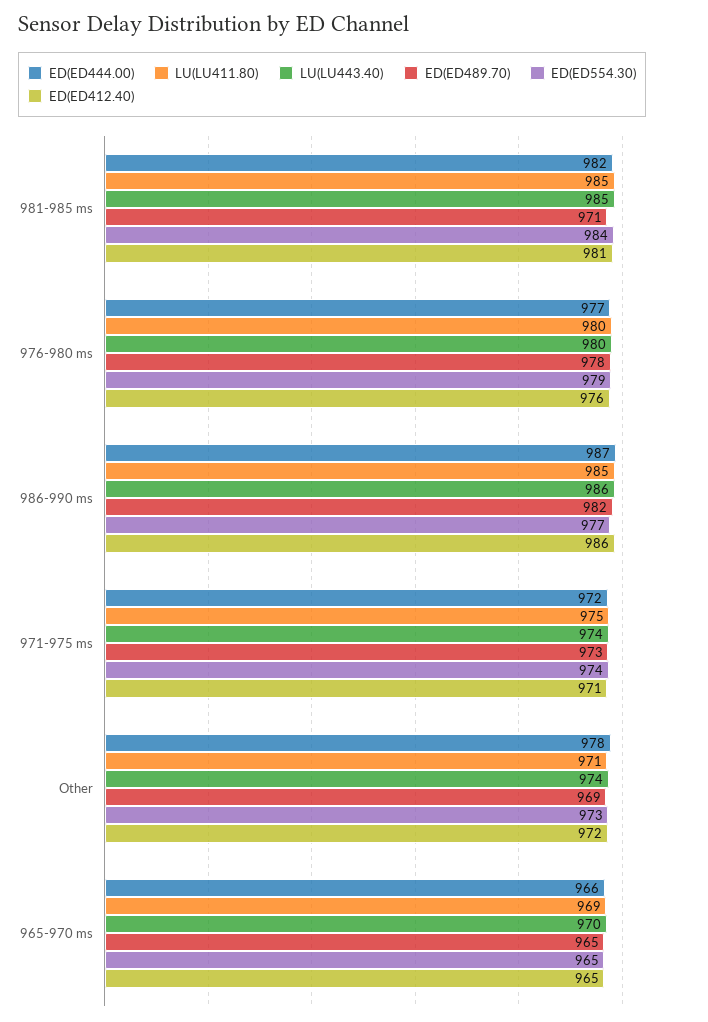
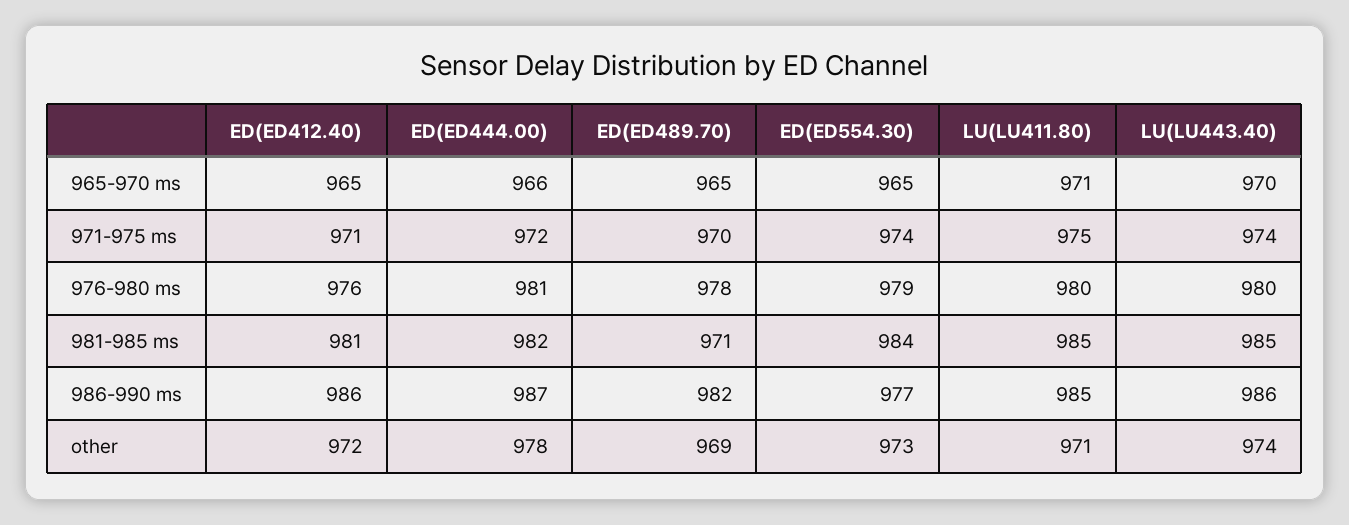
  {
    "ED(ED444.00)": {
      "981-985 ms": 982,
-     "976-980 ms": 977,
+     "976-980 ms": 981,
      "986-990 ms": 987,
      "971-975 ms": 972,
      "Other": 978,
      "965-970 ms": 966
    },
    "LU(LU411.80)": {
      "981-985 ms": 985,
      "976-980 ms": 980,
      "986-990 ms": 985,
      "971-975 ms": 975,
      "Other": 971,
-     "965-970 ms": 969
+     "965-970 ms": 971
    },
    "LU(LU443.40)": {
      "981-985 ms": 985,
      "976-980 ms": 980,
      "986-990 ms": 986,
      "971-975 ms": 974,
      "Other": 974,
      "965-970 ms": 970
    },
    "ED(ED489.70)": {
      "981-985 ms": 971,
      "976-980 ms": 978,
      "986-990 ms": 982,
-     "971-975 ms": 973,
+     "971-975 ms": 970,
      "Other": 969,
      "965-970 ms": 965
    },
    "ED(ED554.30)": {
      "981-985 ms": 984,
      "976-980 ms": 979,
      "986-990 ms": 977,
      "971-975 ms": 974,
      "Other": 973,
      "965-970 ms": 965
    },
    "ED(ED412.40)": {
      "981-985 ms": 981,
      "976-980 ms": 976,
      "986-990 ms": 986,
      "971-975 ms": 971,
      "Other": 972,
      "965-970 ms": 965
    }
  }

